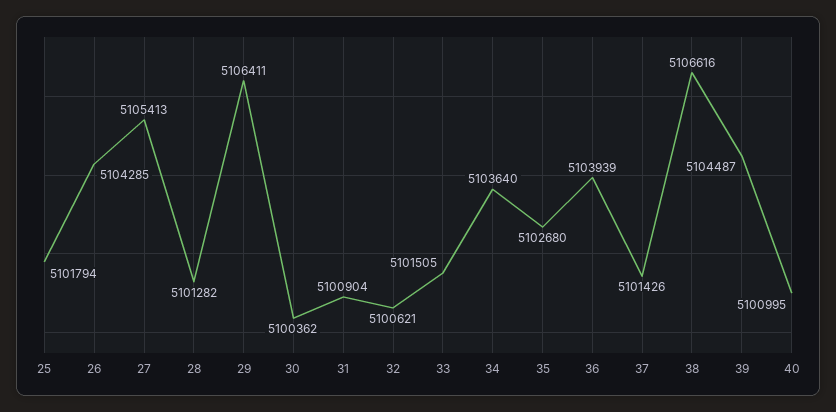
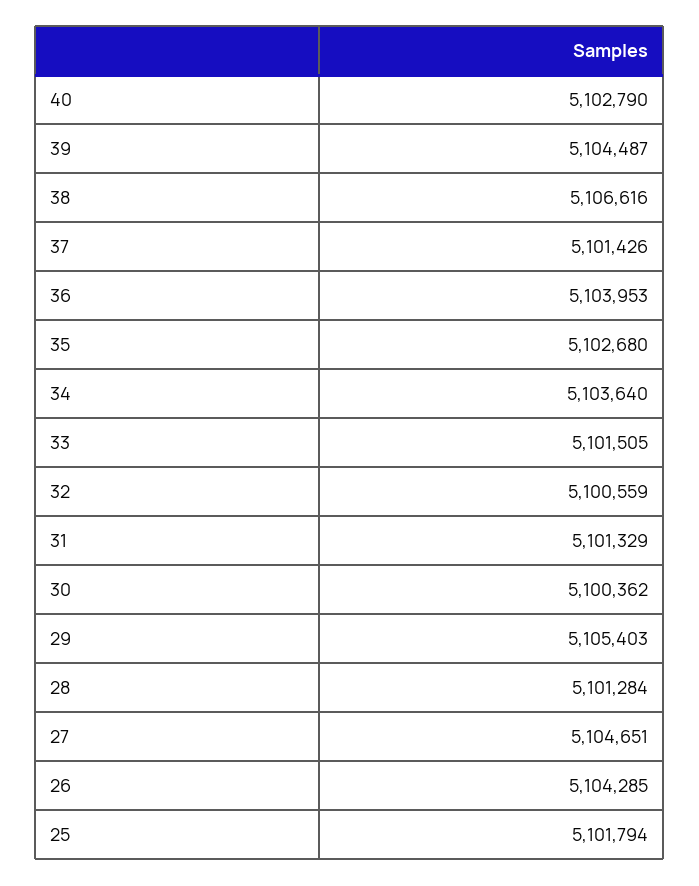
  {
    "25": 5101794,
    "26": 5104285,
-   "27": 5105413,
+   "27": 5104651,
-   "28": 5101282,
+   "28": 5101284,
-   "29": 5106411,
+   "29": 5105403,
    "30": 5100362,
-   "31": 5100904,
+   "31": 5101329,
-   "32": 5100621,
+   "32": 5100559,
    "33": 5101505,
    "34": 5103640,
    "35": 5102680,
-   "36": 5103939,
+   "36": 5103953,
    "37": 5101426,
    "38": 5106616,
    "39": 5104487,
-   "40": 5100995
+   "40": 5102790
  }

